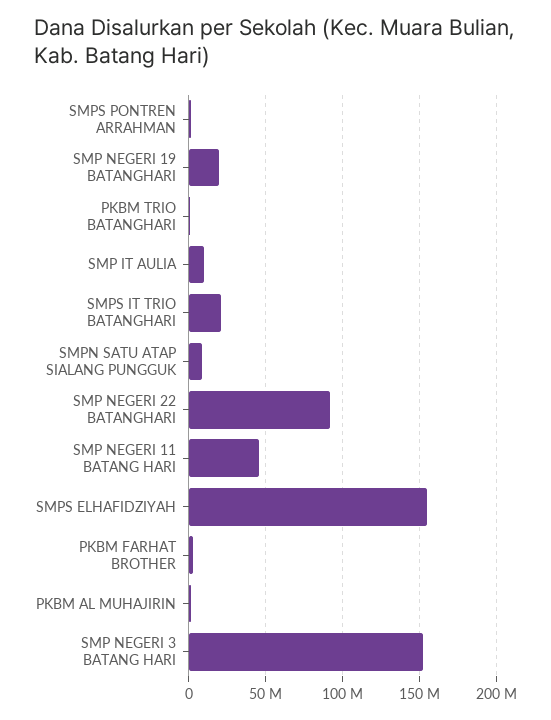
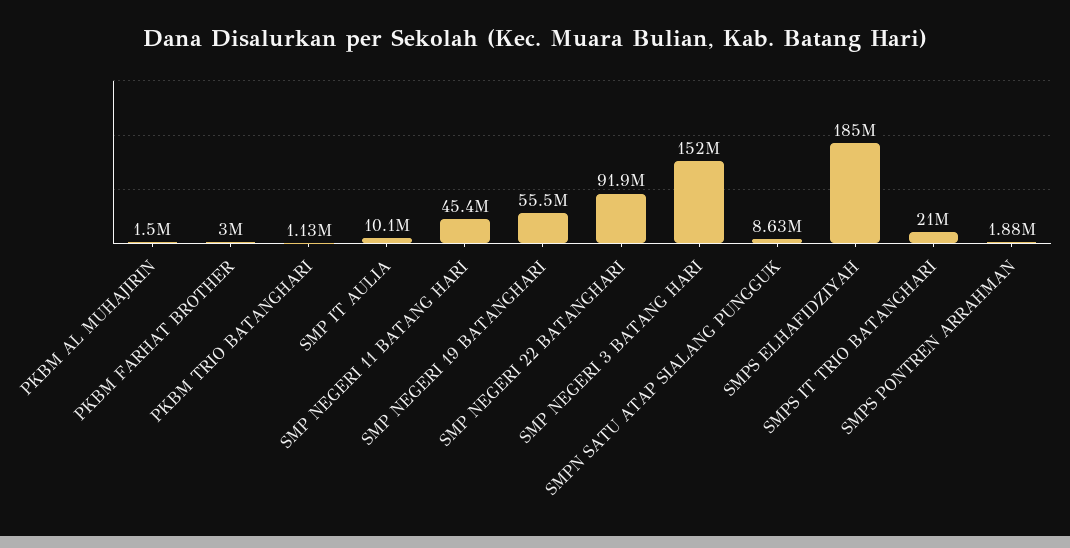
  {
    "SMPS PONTREN ARRAHMAN": 1880000,
-   "SMP NEGERI 19 BATANGHARI": 20000000,
+   "SMP NEGERI 19 BATANGHARI": 55500000,
    "PKBM TRIO BATANGHARI": 1130000,
    "SMP IT AULIA": 10100000,
    "SMPS IT TRIO BATANGHARI": 21000000,
    "SMPN SATU ATAP SIALANG PUNGGUK": 8630000,
    "SMP NEGERI 22 BATANGHARI": 91900000,
    "SMP NEGERI 11 BATANG HARI": 45400000,
-   "SMPS ELHAFIDZIYAH": 155000000,
+   "SMPS ELHAFIDZIYAH": 185000000,
    "PKBM FARHAT BROTHER": 3000000,
    "PKBM AL MUHAJIRIN": 1500000,
    "SMP NEGERI 3 BATANG HARI": 152000000
  }

